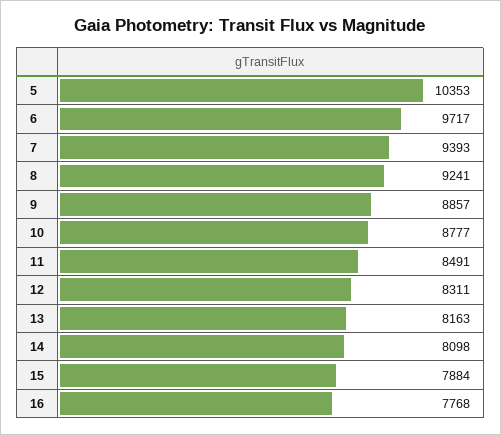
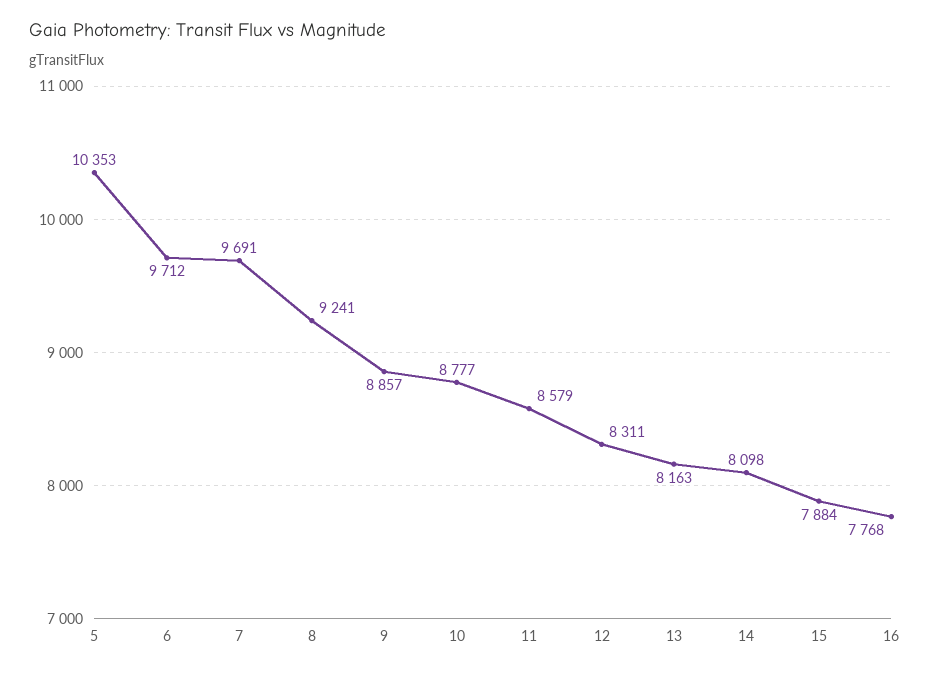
  {
    "5": 10353,
-   "6": 9717,
+   "6": 9712,
-   "7": 9393,
+   "7": 9691,
    "8": 9241,
    "9": 8857,
    "10": 8777,
-   "11": 8491,
+   "11": 8579,
    "12": 8311,
    "13": 8163,
    "14": 8098,
    "15": 7884,
    "16": 7768
  }

